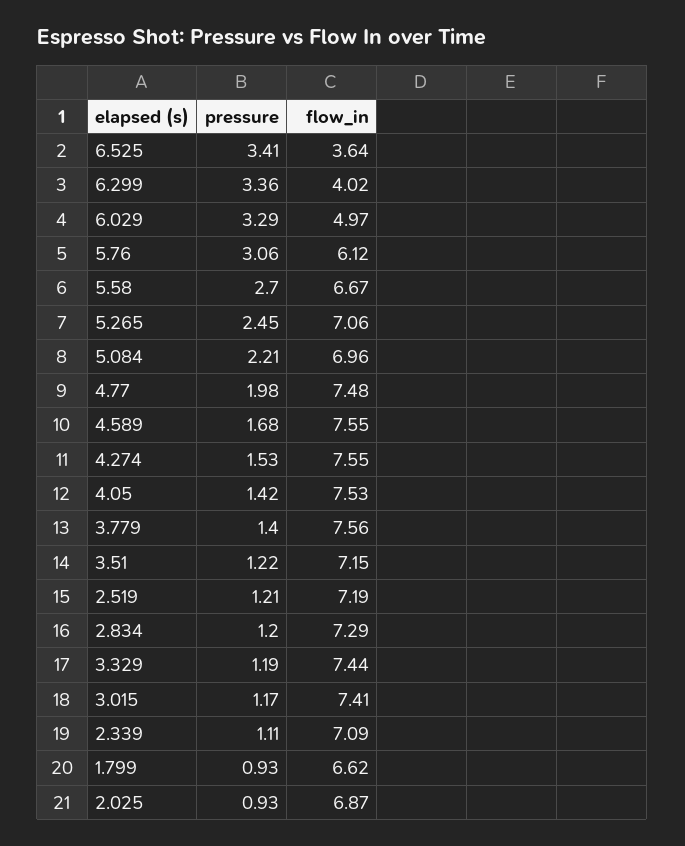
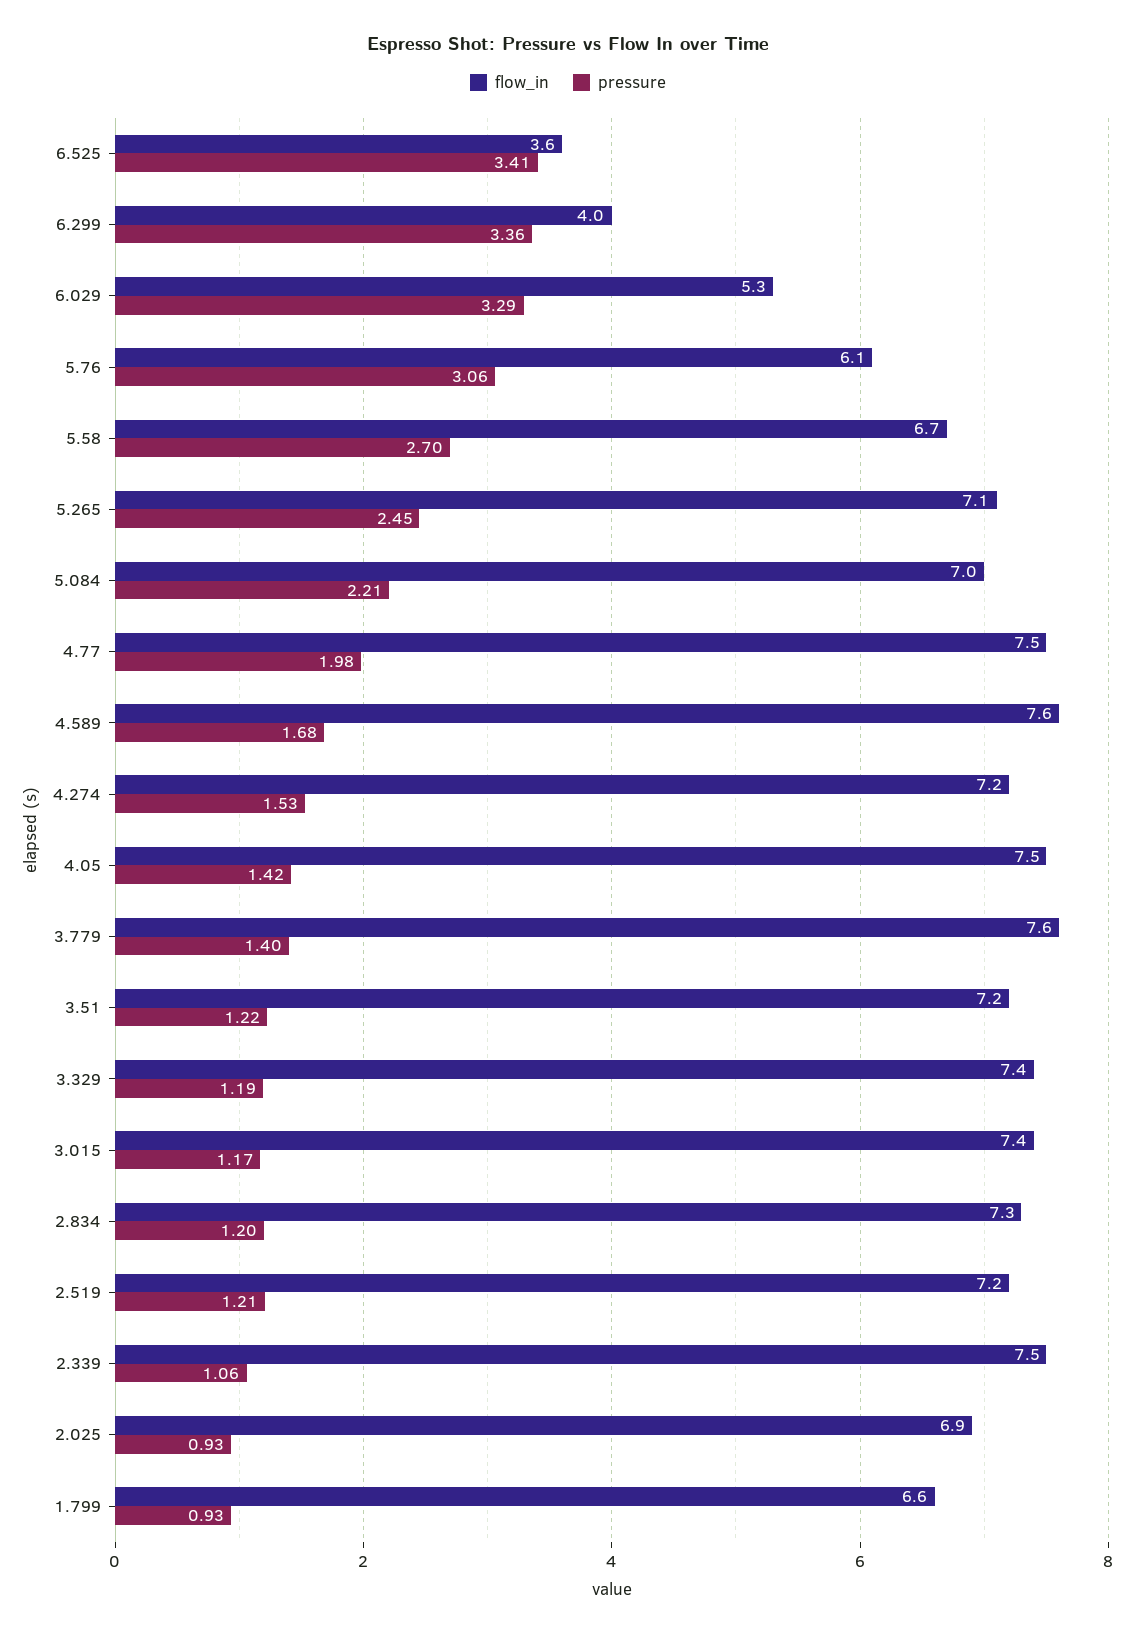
  {
    "pressure": {
      "6.525": 3.41,
      "6.299": 3.36,
      "6.029": 3.29,
      "5.76": 3.06,
      "5.58": 2.7,
      "5.265": 2.45,
      "5.084": 2.21,
      "4.77": 1.98,
      "4.589": 1.68,
      "4.274": 1.53,
      "4.05": 1.42,
      "3.779": 1.4,
      "3.51": 1.22,
      "2.519": 1.21,
      "2.834": 1.2,
      "3.329": 1.19,
      "3.015": 1.17,
-     "2.339": 1.11,
+     "2.339": 1.06,
      "1.799": 0.93,
      "2.025": 0.93
    },
    "flow_in": {
      "6.525": 3.64,
      "6.299": 4.02,
-     "6.029": 4.97,
+     "6.029": 5.3,
      "5.76": 6.12,
      "5.58": 6.67,
      "5.265": 7.06,
      "5.084": 6.96,
      "4.77": 7.48,
      "4.589": 7.55,
-     "4.274": 7.55,
+     "4.274": 7.2,
      "4.05": 7.53,
      "3.779": 7.56,
      "3.51": 7.15,
      "2.519": 7.19,
      "2.834": 7.29,
      "3.329": 7.44,
      "3.015": 7.41,
-     "2.339": 7.09,
+     "2.339": 7.5,
      "1.799": 6.62,
      "2.025": 6.87
    }
  }

